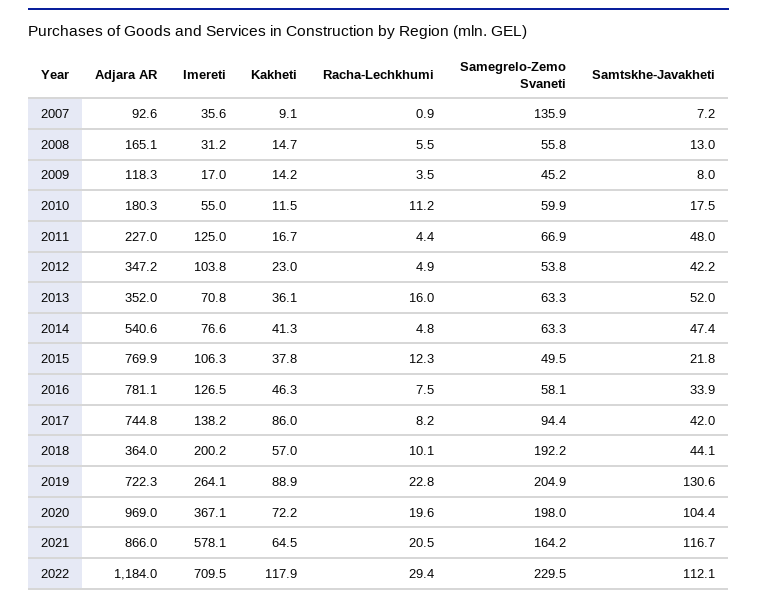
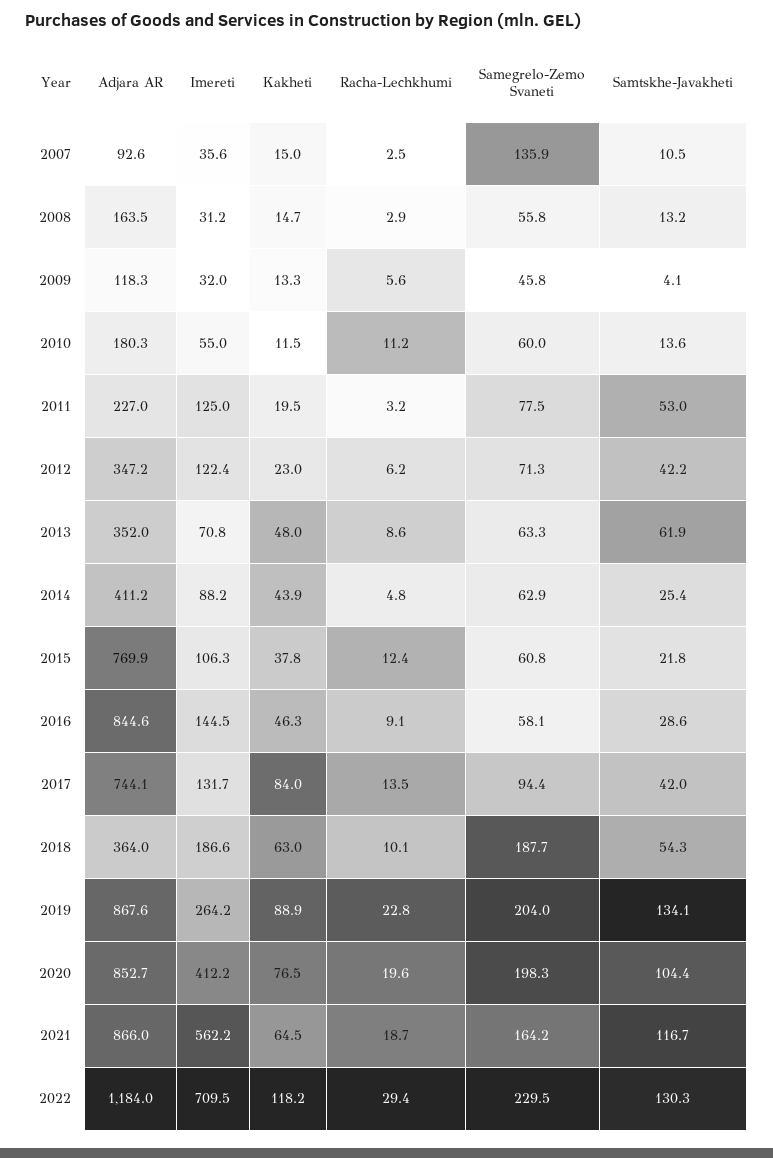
  {
    "Adjara AR": {
      "2007": 92.6,
-     "2008": 165.1,
+     "2008": 163.5,
      "2009": 118.3,
      "2010": 180.3,
      "2011": 227,
      "2012": 347.2,
      "2013": 352,
-     "2014": 540.6,
+     "2014": 411.2,
      "2015": 769.9,
-     "2016": 781.1,
+     "2016": 844.6,
-     "2017": 744.8,
+     "2017": 744.1,
      "2018": 364,
-     "2019": 722.3,
+     "2019": 867.6,
-     "2020": 969,
+     "2020": 852.7,
      "2021": 866,
      "2022": 1184
    },
    "Imereti": {
      "2007": 35.6,
      "2008": 31.2,
-     "2009": 17,
+     "2009": 32,
      "2010": 55,
      "2011": 125,
-     "2012": 103.8,
+     "2012": 122.4,
      "2013": 70.8,
-     "2014": 76.6,
+     "2014": 88.2,
      "2015": 106.3,
-     "2016": 126.5,
+     "2016": 144.5,
-     "2017": 138.2,
+     "2017": 131.7,
-     "2018": 200.2,
+     "2018": 186.6,
-     "2019": 264.1,
+     "2019": 264.2,
-     "2020": 367.1,
+     "2020": 412.2,
-     "2021": 578.1,
+     "2021": 562.2,
      "2022": 709.5
    },
    "Kakheti": {
-     "2007": 9.1,
+     "2007": 15,
      "2008": 14.7,
-     "2009": 14.2,
+     "2009": 13.3,
      "2010": 11.5,
-     "2011": 16.7,
+     "2011": 19.5,
      "2012": 23,
-     "2013": 36.1,
+     "2013": 48,
-     "2014": 41.3,
+     "2014": 43.9,
      "2015": 37.8,
      "2016": 46.3,
-     "2017": 86,
+     "2017": 84,
-     "2018": 57,
+     "2018": 63,
      "2019": 88.9,
-     "2020": 72.2,
+     "2020": 76.5,
      "2021": 64.5,
-     "2022": 117.9
+     "2022": 118.2
    },
    "Racha-Lechkhumi": {
-     "2007": 0.9,
+     "2007": 2.5,
-     "2008": 5.5,
+     "2008": 2.9,
-     "2009": 3.5,
+     "2009": 5.6,
      "2010": 11.2,
-     "2011": 4.4,
+     "2011": 3.2,
-     "2012": 4.9,
+     "2012": 6.2,
-     "2013": 16,
+     "2013": 8.6,
      "2014": 4.8,
-     "2015": 12.3,
+     "2015": 12.4,
-     "2016": 7.5,
+     "2016": 9.1,
-     "2017": 8.2,
+     "2017": 13.5,
      "2018": 10.1,
      "2019": 22.8,
      "2020": 19.6,
-     "2021": 20.5,
+     "2021": 18.7,
      "2022": 29.4
    },
    "Samegrelo-Zemo Svaneti": {
      "2007": 135.9,
      "2008": 55.8,
-     "2009": 45.2,
+     "2009": 45.8,
-     "2010": 59.9,
+     "2010": 60,
-     "2011": 66.9,
+     "2011": 77.5,
-     "2012": 53.8,
+     "2012": 71.3,
      "2013": 63.3,
-     "2014": 63.3,
+     "2014": 62.9,
-     "2015": 49.5,
+     "2015": 60.8,
      "2016": 58.1,
      "2017": 94.4,
-     "2018": 192.2,
+     "2018": 187.7,
-     "2019": 204.9,
+     "2019": 204,
-     "2020": 198,
+     "2020": 198.3,
      "2021": 164.2,
      "2022": 229.5
    },
    "Samtskhe-Javakheti": {
-     "2007": 7.2,
+     "2007": 10.5,
-     "2008": 13,
+     "2008": 13.2,
-     "2009": 8,
+     "2009": 4.1,
-     "2010": 17.5,
+     "2010": 13.6,
-     "2011": 48,
+     "2011": 53,
      "2012": 42.2,
-     "2013": 52,
+     "2013": 61.9,
-     "2014": 47.4,
+     "2014": 25.4,
      "2015": 21.8,
-     "2016": 33.9,
+     "2016": 28.6,
      "2017": 42,
-     "2018": 44.1,
+     "2018": 54.3,
-     "2019": 130.6,
+     "2019": 134.1,
      "2020": 104.4,
      "2021": 116.7,
-     "2022": 112.1
+     "2022": 130.3
    }
  }

